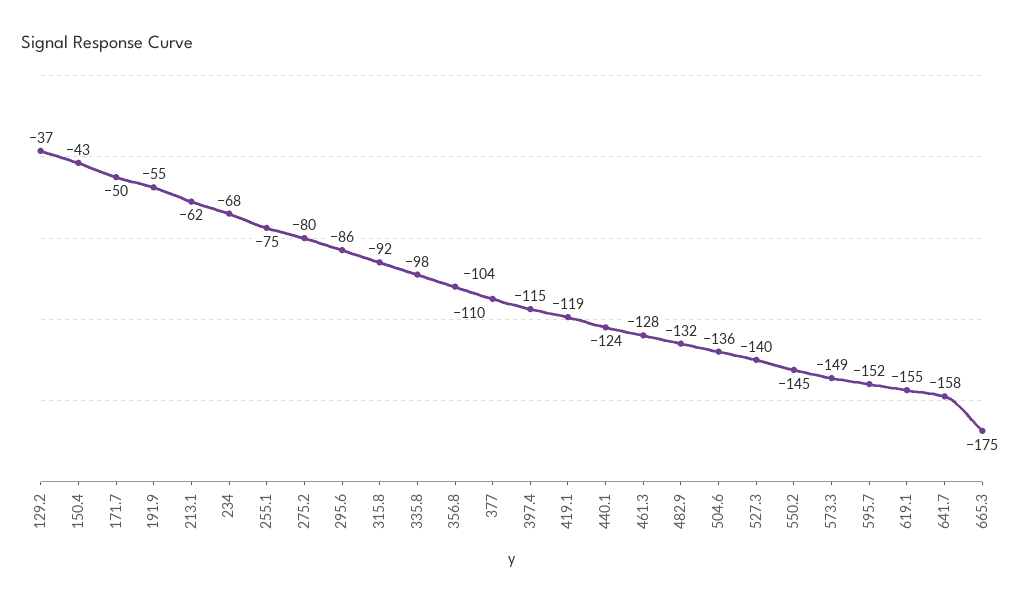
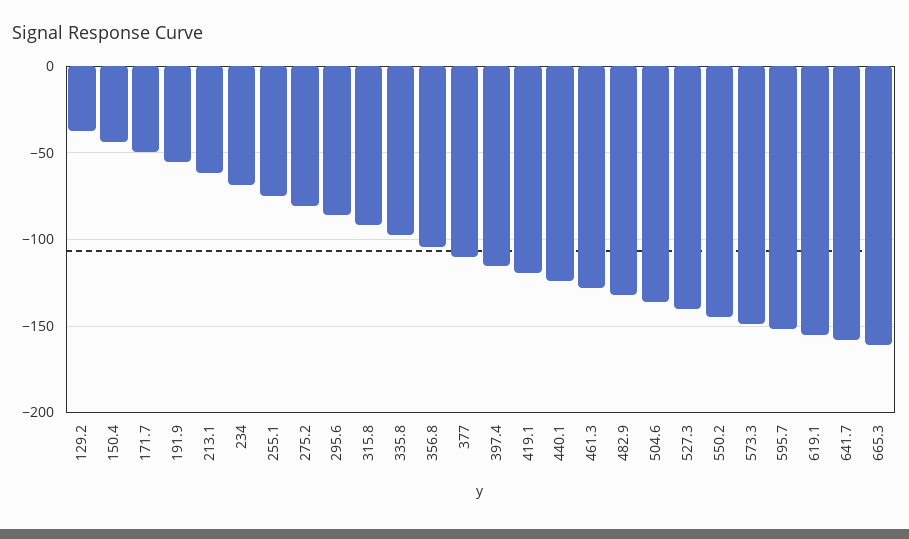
  {
    "129.2": -37,
    "150.4": -43,
    "171.7": -50,
    "191.9": -55,
    "213.1": -62,
    "234": -68,
    "255.1": -75,
    "275.2": -80,
    "295.6": -86,
    "315.8": -92,
    "335.8": -98,
    "356.8": -104,
    "377": -110,
    "397.4": -115,
    "419.1": -119,
    "440.1": -124,
    "461.3": -128,
    "482.9": -132,
    "504.6": -136,
    "527.3": -140,
    "550.2": -145,
    "573.3": -149,
    "595.7": -152,
    "619.1": -155,
    "641.7": -158,
-   "665.3": -175
+   "665.3": -160
  }

